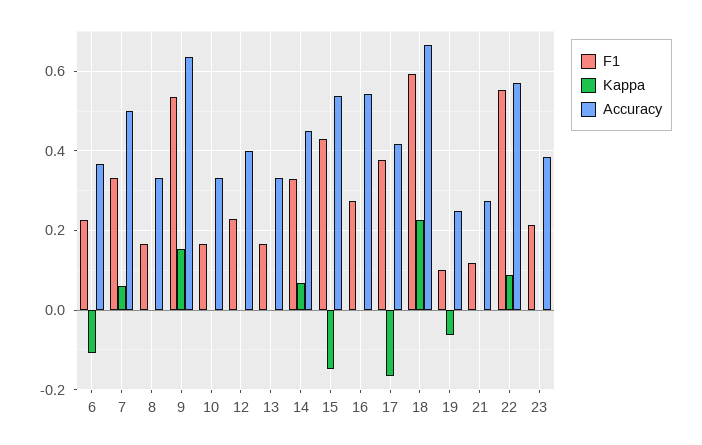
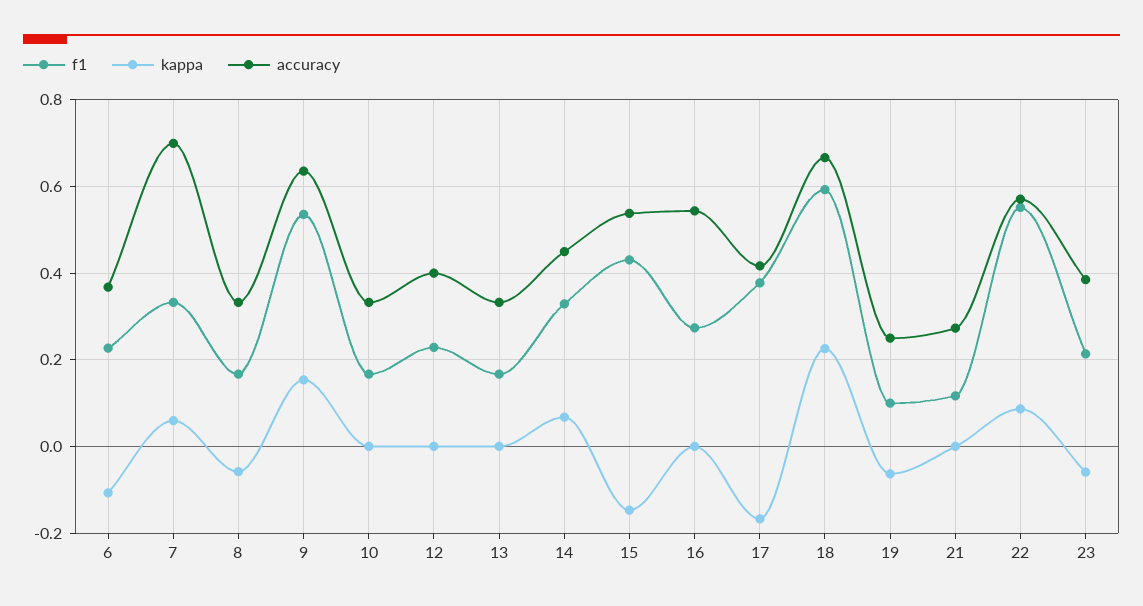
  {
    "F1": {
      "6": 0.22,
      "7": 0.34,
      "8": 0.16,
      "9": 0.54,
      "10": 0.16,
      "12": 0.22,
      "13": 0.16,
      "14": 0.32,
      "15": 0.44,
      "16": 0.28,
      "17": 0.38,
      "18": 0.6,
      "19": 0.1,
      "21": 0.12,
      "22": 0.56,
      "23": 0.22
    },
    "Kappa": {
      "6": -0.1,
      "7": 0.06,
-     "8": 0,
+     "8": -0.06,
      "9": 0.16,
      "10": 0,
      "12": 0,
      "13": 0,
      "14": 0.06,
      "15": -0.14,
      "16": 0,
      "17": -0.16,
      "18": 0.22,
      "19": -0.06,
      "21": 0,
      "22": 0.08,
-     "23": 0
+     "23": -0.06
    },
    "Accuracy": {
      "6": 0.36,
-     "7": 0.5,
+     "7": 0.7,
      "8": 0.34,
      "9": 0.64,
      "10": 0.34,
      "12": 0.4,
      "13": 0.34,
      "14": 0.46,
      "15": 0.54,
      "16": 0.54,
      "17": 0.42,
      "18": 0.66,
      "19": 0.26,
      "21": 0.28,
      "22": 0.58,
      "23": 0.38
    }
  }

